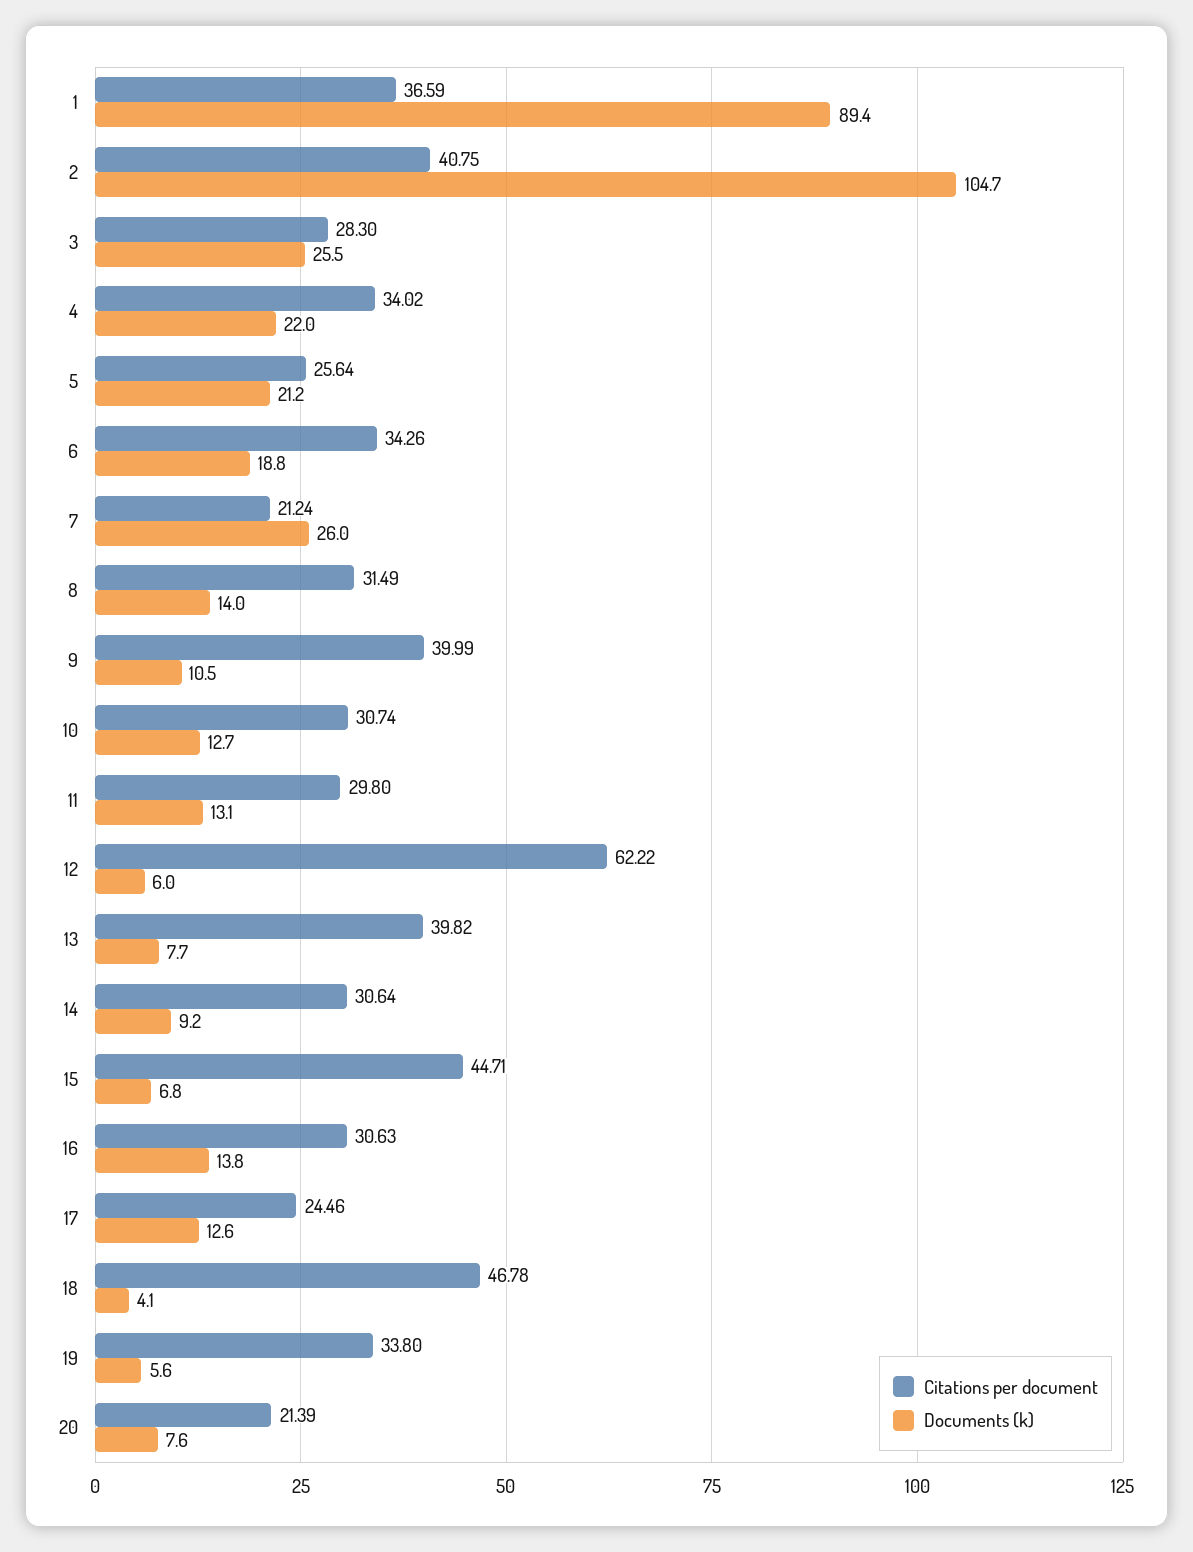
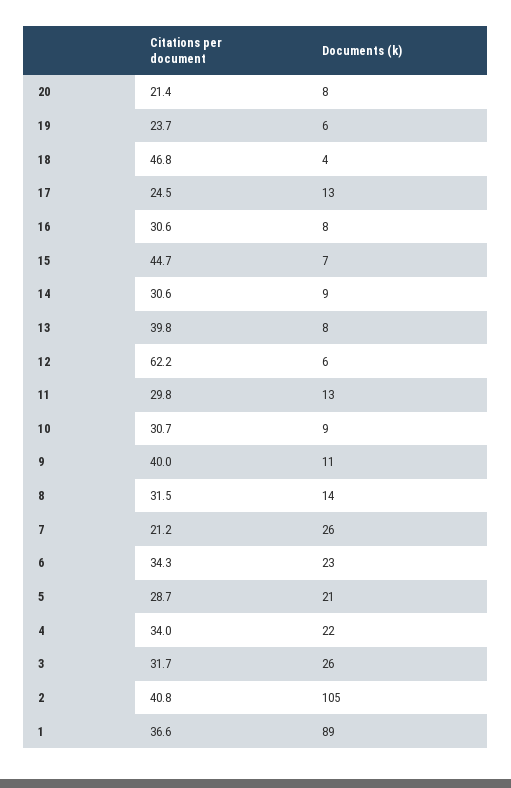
  {
    "Citations per document": {
      "1": 36.59,
      "2": 40.75,
-     "3": 28.3,
+     "3": 31.7,
      "4": 34.02,
-     "5": 25.64,
+     "5": 28.7,
      "6": 34.26,
      "7": 21.24,
      "8": 31.49,
      "9": 39.99,
      "10": 30.74,
      "11": 29.8,
      "12": 62.22,
      "13": 39.82,
      "14": 30.64,
      "15": 44.71,
      "16": 30.63,
      "17": 24.46,
      "18": 46.78,
-     "19": 33.8,
+     "19": 23.7,
      "20": 21.39
    },
    "Documents (k)": {
      "1": 89.4,
      "2": 104.7,
      "3": 25.5,
      "4": 22,
      "5": 21.2,
-     "6": 18.8,
+     "6": 23,
      "7": 26,
      "8": 14,
      "9": 10.5,
-     "10": 12.7,
+     "10": 9,
      "11": 13.1,
      "12": 6,
      "13": 7.7,
      "14": 9.2,
      "15": 6.8,
-     "16": 13.8,
+     "16": 8,
      "17": 12.6,
      "18": 4.1,
      "19": 5.6,
      "20": 7.6
    }
  }

